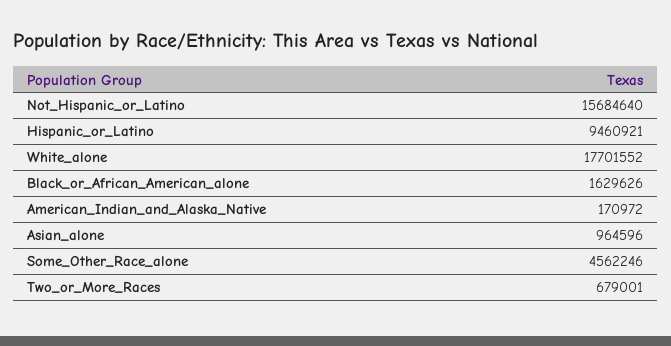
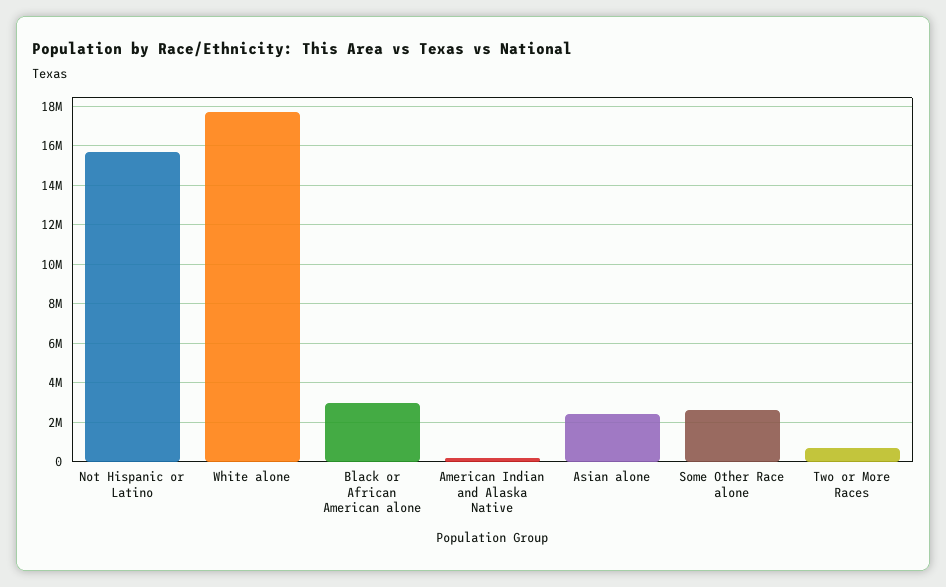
  {
    "Not_Hispanic_or_Latino": 15684640,
-   "Hispanic_or_Latino": 9460921,
    "White_alone": 17701552,
-   "Black_or_African_American_alone": 1629626,
+   "Black_or_African_American_alone": 3000000,
    "American_Indian_and_Alaska_Native": 170972,
-   "Asian_alone": 964596,
+   "Asian_alone": 2500000,
-   "Some_Other_Race_alone": 4562246,
+   "Some_Other_Race_alone": 2500000,
    "Two_or_More_Races": 679001
  }

